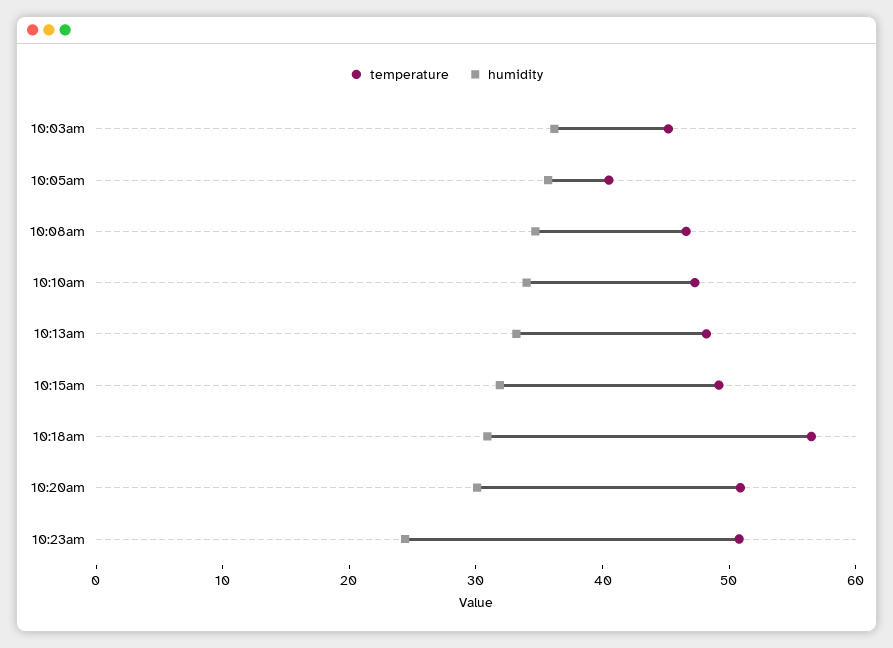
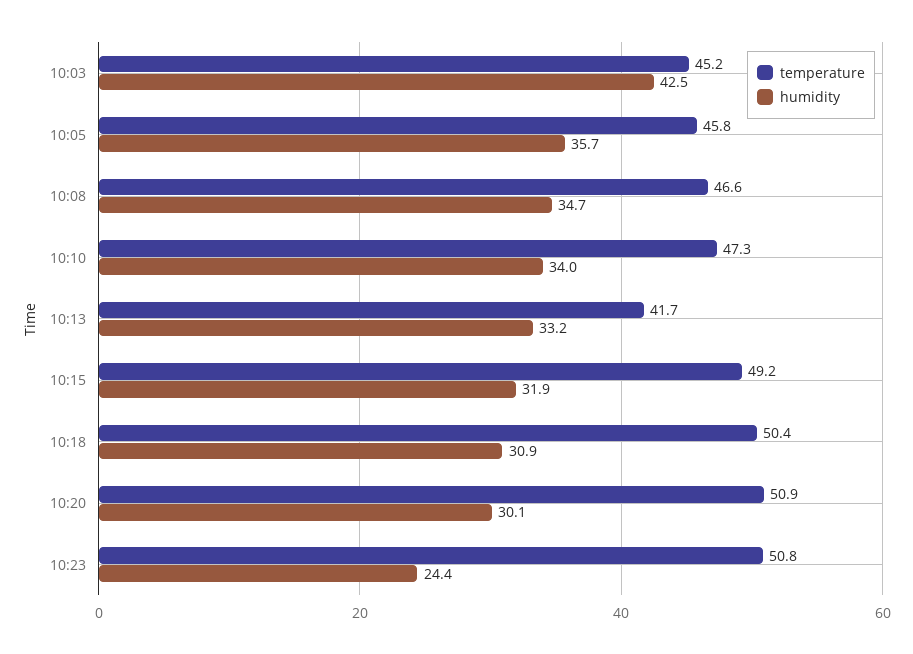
  {
    "temperature": {
      "10:03am": 45.2,
-     "10:05am": 40,
+     "10:05am": 45.8,
      "10:08am": 46.6,
      "10:10am": 47.3,
-     "10:13am": 48,
+     "10:13am": 41.7,
      "10:15am": 49.2,
-     "10:18am": 56,
+     "10:18am": 50.4,
      "10:20am": 50.9,
      "10:23am": 50.8
    },
    "humidity": {
-     "10:03am": 36,
+     "10:03am": 42.5,
      "10:05am": 35.7,
      "10:08am": 34.7,
      "10:10am": 34,
      "10:13am": 33.2,
      "10:15am": 31.9,
      "10:18am": 30.9,
      "10:20am": 30.1,
      "10:23am": 24.4
    }
  }

